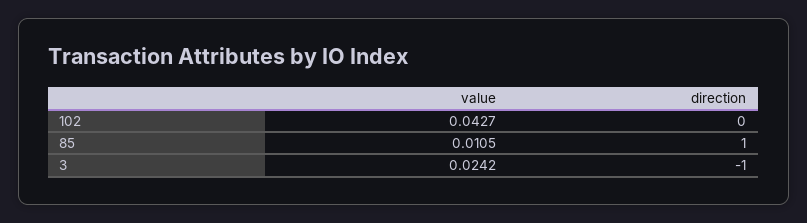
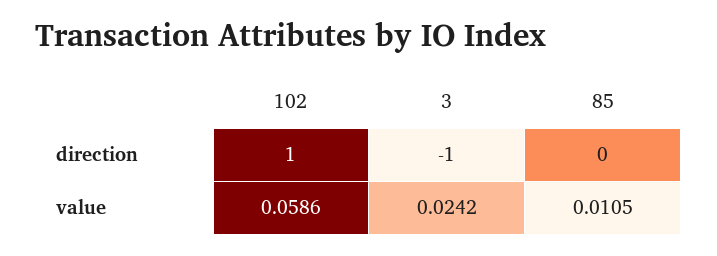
  {
    "value": {
-     "102": 0.0427,
+     "102": 0.0586,
      "85": 0.0105,
      "3": 0.0242
    },
    "direction": {
-     "102": 0,
+     "102": 1,
-     "85": 1,
+     "85": 0,
      "3": -1
    }
  }

